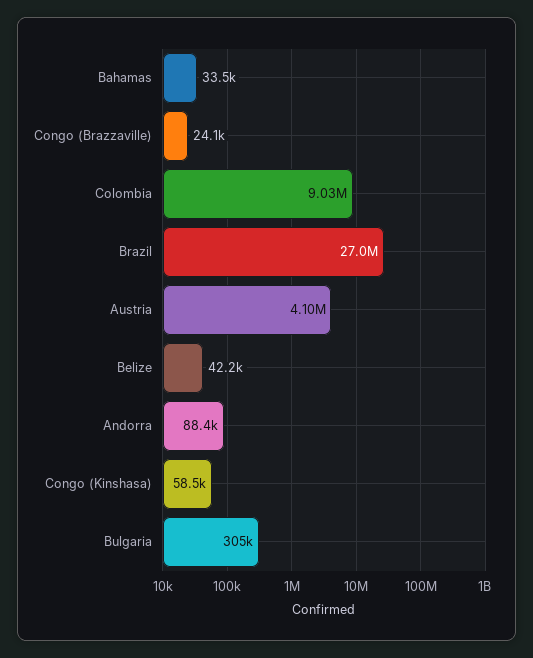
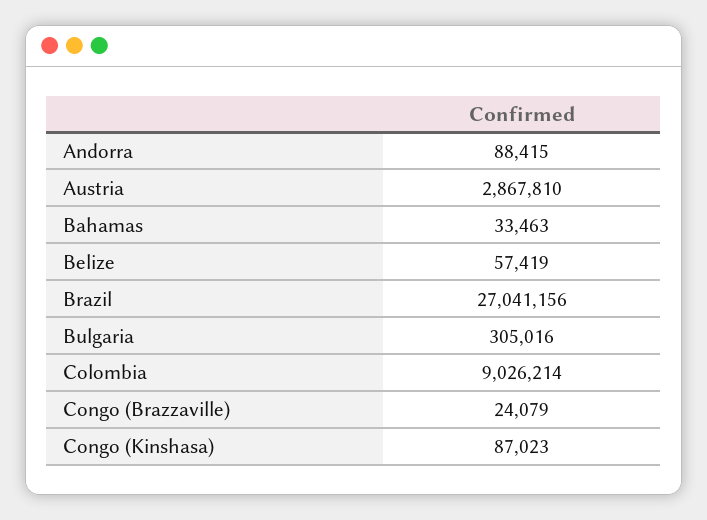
  {
    "Bahamas": 33463,
    "Congo (Brazzaville)": 24079,
    "Colombia": 9026214,
    "Brazil": 27041156,
-   "Austria": 4100000,
+   "Austria": 2867810,
-   "Belize": 42200,
+   "Belize": 57419,
    "Andorra": 88415,
-   "Congo (Kinshasa)": 58500,
+   "Congo (Kinshasa)": 87023,
    "Bulgaria": 305016
  }

